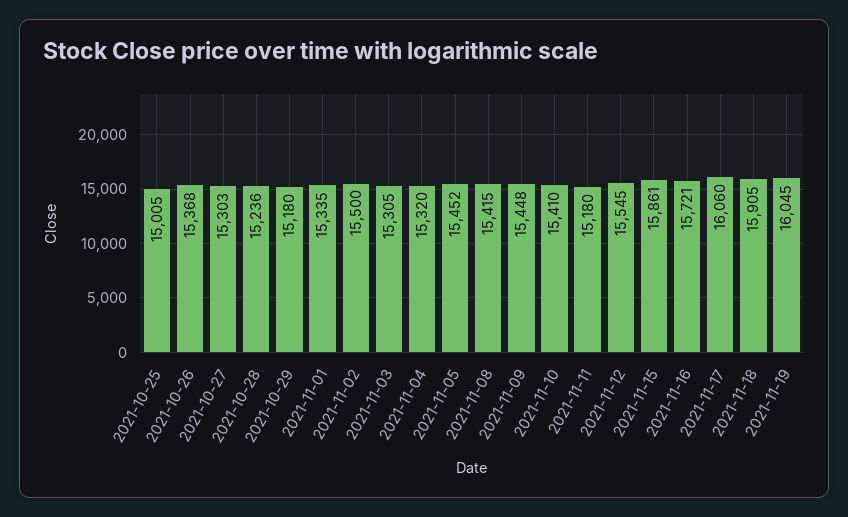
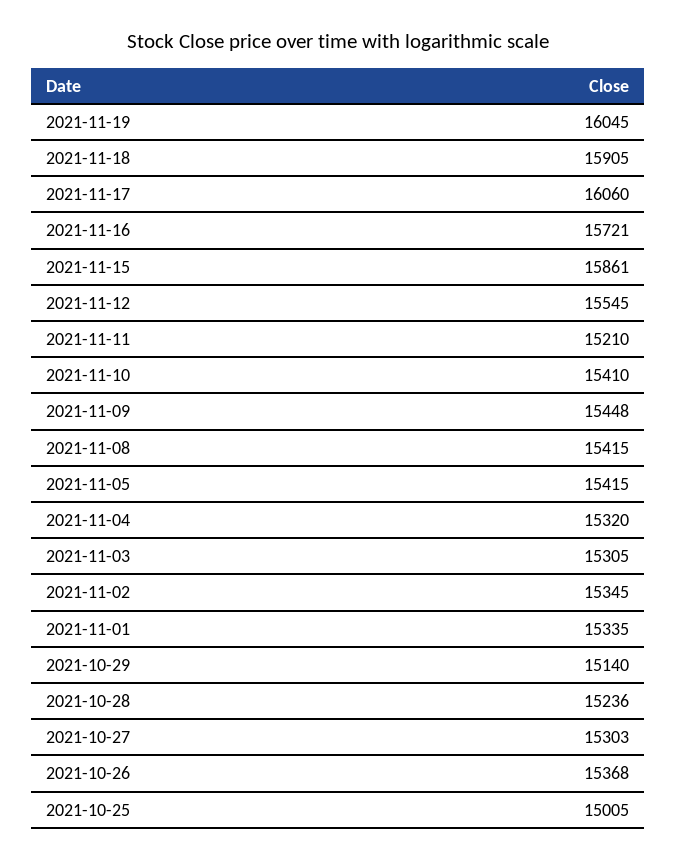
  {
    "2021-10-25": 15005,
    "2021-10-26": 15368,
    "2021-10-27": 15303,
    "2021-10-28": 15236,
-   "2021-10-29": 15180,
+   "2021-10-29": 15140,
    "2021-11-01": 15335,
-   "2021-11-02": 15500,
+   "2021-11-02": 15345,
    "2021-11-03": 15305,
    "2021-11-04": 15320,
-   "2021-11-05": 15452,
+   "2021-11-05": 15415,
    "2021-11-08": 15415,
    "2021-11-09": 15448,
    "2021-11-10": 15410,
-   "2021-11-11": 15180,
+   "2021-11-11": 15210,
    "2021-11-12": 15545,
    "2021-11-15": 15861,
    "2021-11-16": 15721,
    "2021-11-17": 16060,
    "2021-11-18": 15905,
    "2021-11-19": 16045
  }

